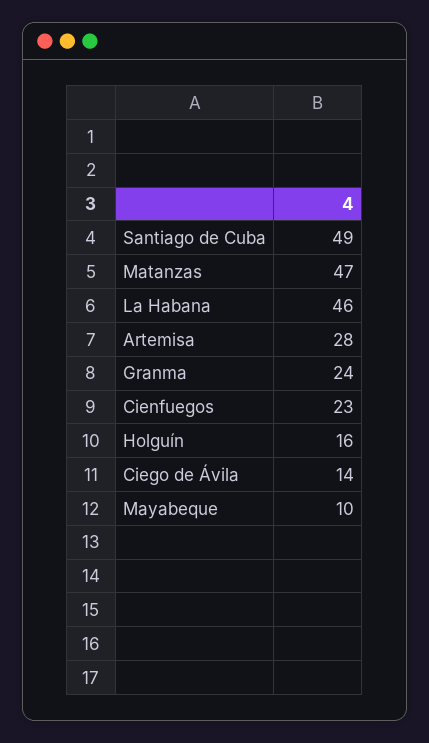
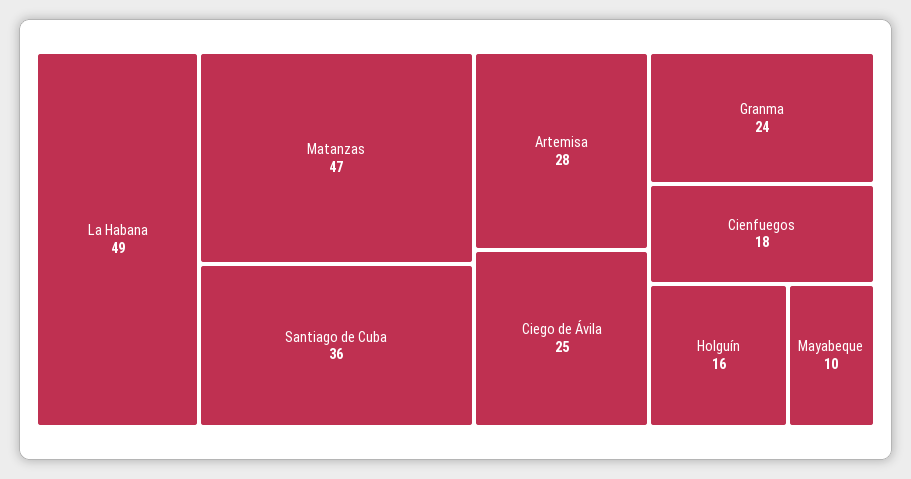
  {
-   "Santiago de Cuba": 49,
+   "Santiago de Cuba": 36,
    "Matanzas": 47,
-   "La Habana": 46,
+   "La Habana": 49,
    "Artemisa": 28,
    "Granma": 24,
-   "Cienfuegos": 23,
+   "Cienfuegos": 18,
    "Holguín": 16,
-   "Ciego de Ávila": 14,
+   "Ciego de Ávila": 25,
    "Mayabeque": 10
  }

